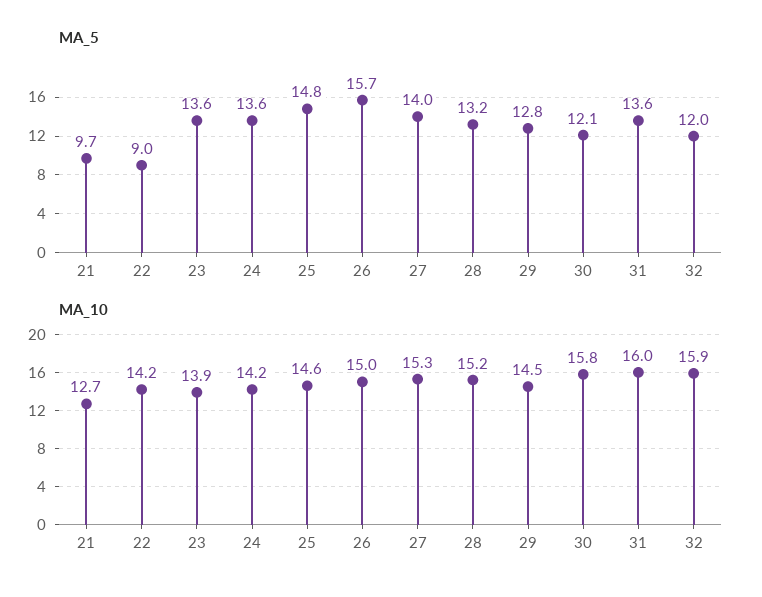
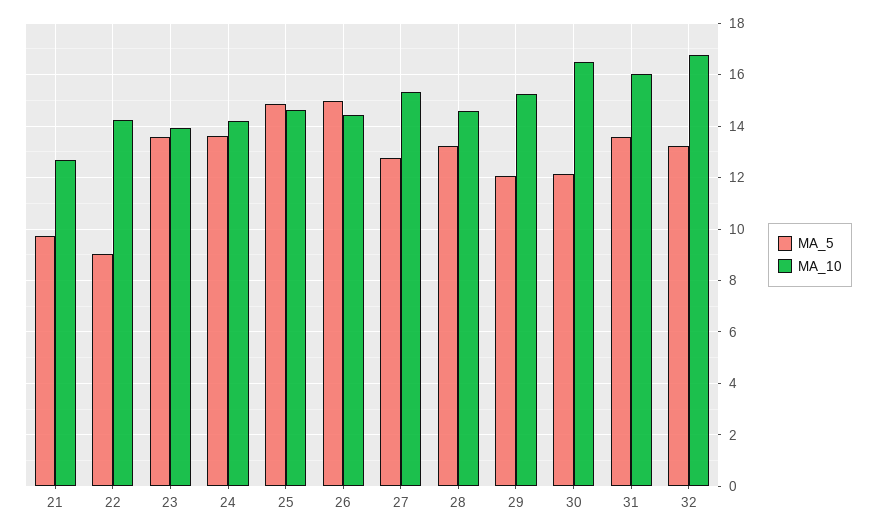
  {
    "MA_5": {
      "21": 9.7,
      "22": 9,
      "23": 13.6,
      "24": 13.6,
      "25": 14.8,
-     "26": 15.7,
+     "26": 15,
-     "27": 14,
+     "27": 12.75,
      "28": 13.2,
-     "29": 12.8,
+     "29": 12,
      "30": 12.1,
      "31": 13.6,
-     "32": 12
+     "32": 13.25
    },
    "MA_10": {
      "21": 12.7,
      "22": 14.2,
      "23": 13.9,
      "24": 14.2,
      "25": 14.6,
-     "26": 15,
+     "26": 14.5,
      "27": 15.3,
-     "28": 15.2,
+     "28": 14.5,
-     "29": 14.5,
+     "29": 15.25,
-     "30": 15.8,
+     "30": 16.5,
      "31": 16,
-     "32": 15.9
+     "32": 16.75
    }
  }

